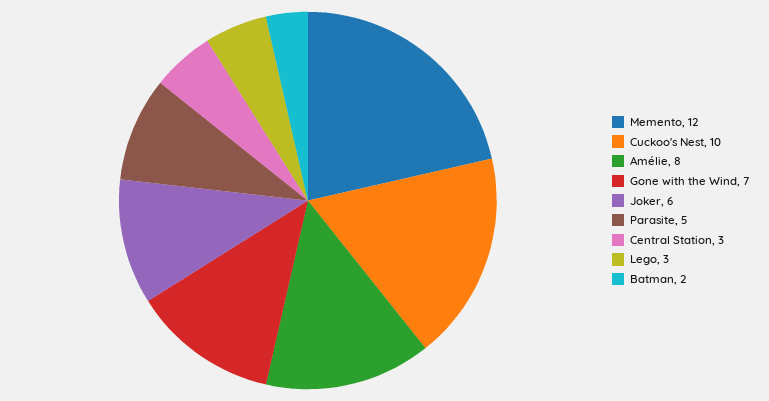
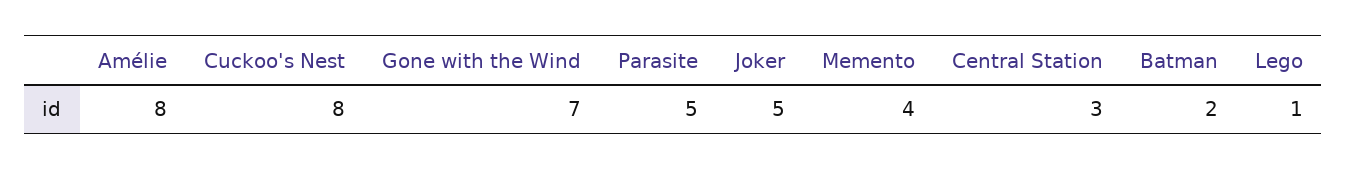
  {
-   "Memento": 12,
+   "Memento": 4,
-   "Cuckoo's Nest": 10,
+   "Cuckoo's Nest": 8,
    "Amélie": 8,
    "Gone with the Wind": 7,
-   "Joker": 6,
+   "Joker": 5,
    "Parasite": 5,
    "Central Station": 3,
-   "Lego": 3,
+   "Lego": 1,
    "Batman": 2
  }

